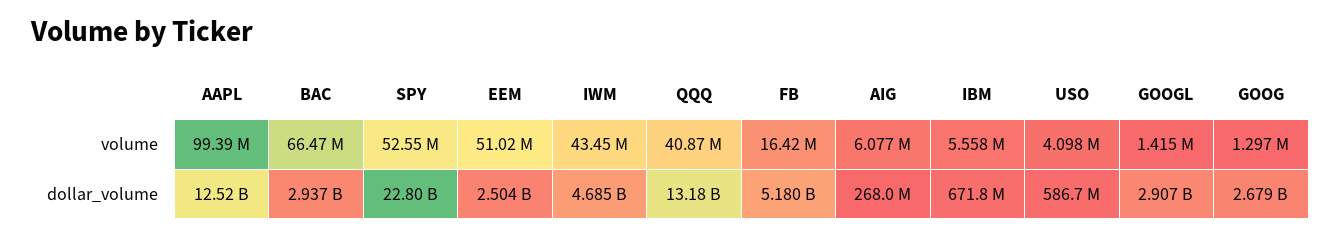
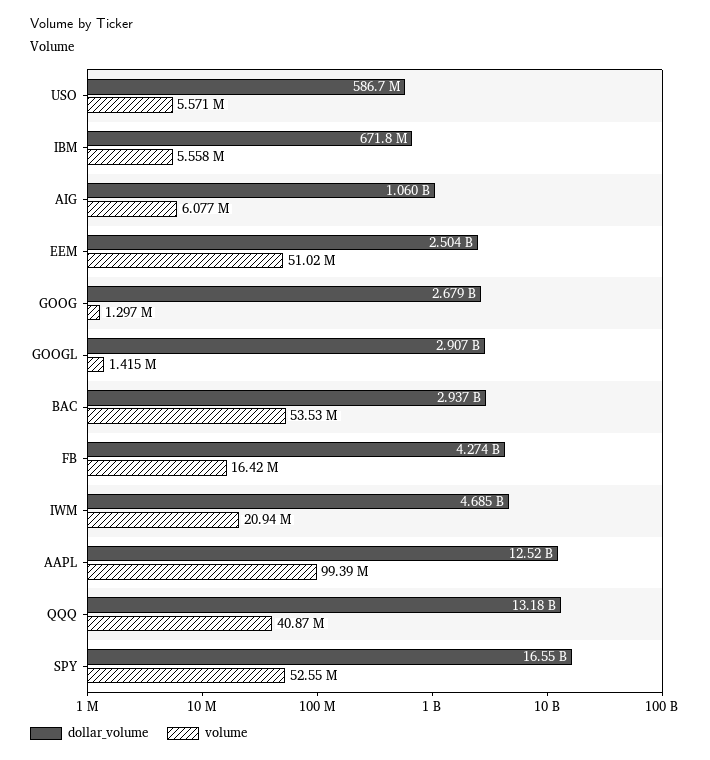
  {
    "volume": {
      "AAPL": 99390000,
-     "BAC": 66470000,
+     "BAC": 53530000,
      "SPY": 52550000,
      "EEM": 51020000,
-     "IWM": 43450000,
+     "IWM": 20940000,
      "QQQ": 40870000,
      "FB": 16420000,
      "AIG": 6077000,
      "IBM": 5558000,
-     "USO": 4098000,
+     "USO": 5571000,
      "GOOGL": 1415000,
      "GOOG": 1297000
    },
    "dollar_volume": {
      "AAPL": 12520000000,
      "BAC": 2937000000,
-     "SPY": 22800000000,
+     "SPY": 16550000000,
      "EEM": 2504000000,
      "IWM": 4685000000,
      "QQQ": 13180000000,
-     "FB": 5180000000,
+     "FB": 4274000000,
-     "AIG": 268000000,
+     "AIG": 1060000000,
      "IBM": 671800000,
      "USO": 586700000,
      "GOOGL": 2907000000,
      "GOOG": 2679000000
    }
  }

